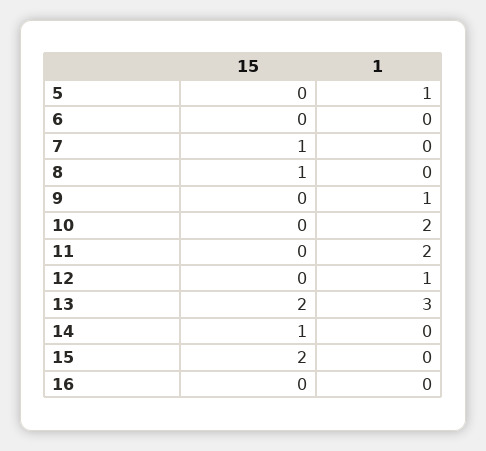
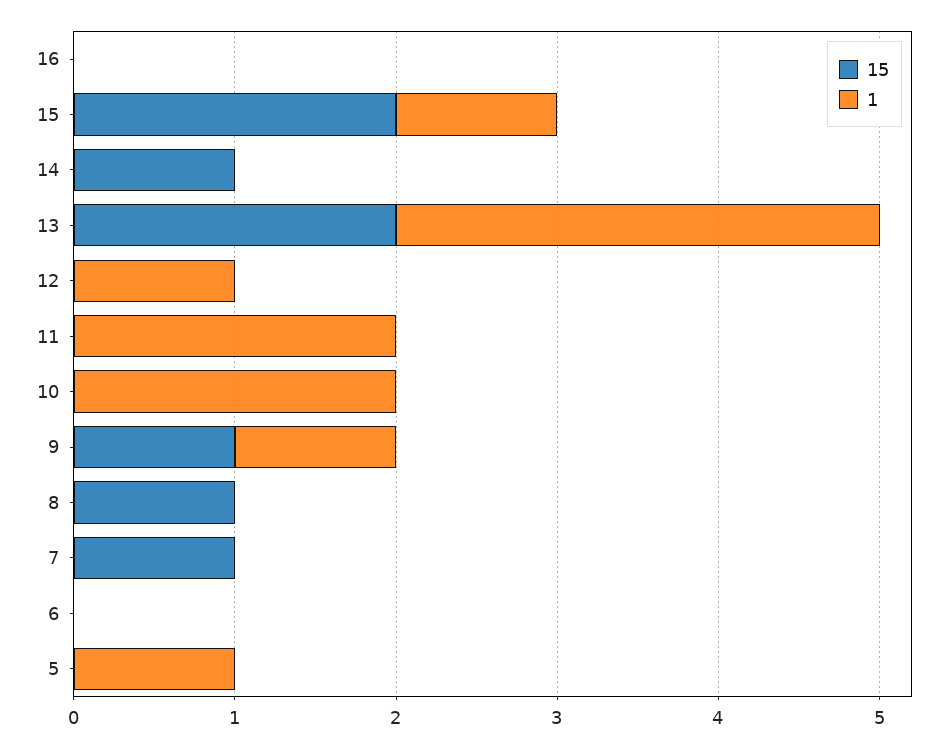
  {
    "15": {
      "5": 0,
      "6": 0,
      "7": 1,
      "8": 1,
-     "9": 0,
+     "9": 1,
      "10": 0,
      "11": 0,
      "12": 0,
      "13": 2,
      "14": 1,
      "15": 2,
      "16": 0
    },
    "1": {
      "5": 1,
      "6": 0,
      "7": 0,
      "8": 0,
      "9": 1,
      "10": 2,
      "11": 2,
      "12": 1,
      "13": 3,
      "14": 0,
-     "15": 0,
+     "15": 1,
      "16": 0
    }
  }

